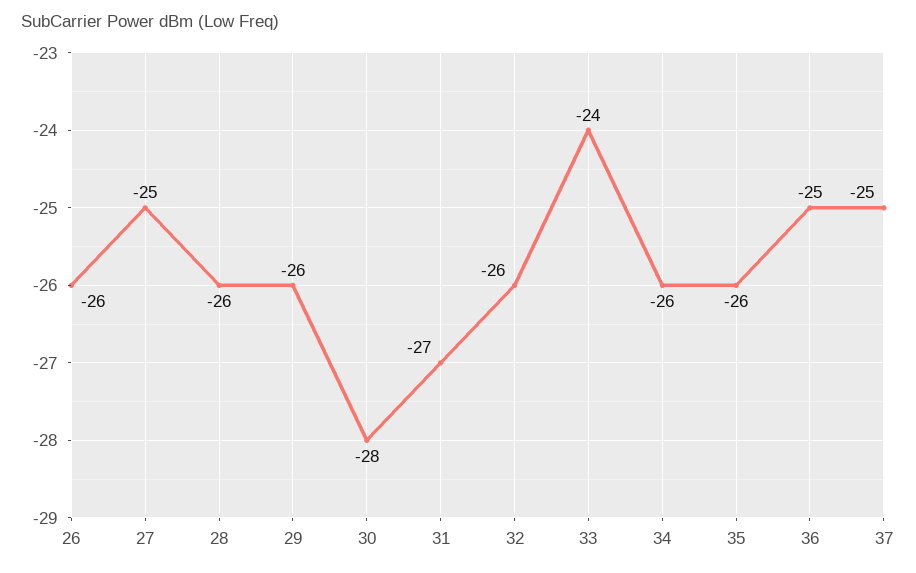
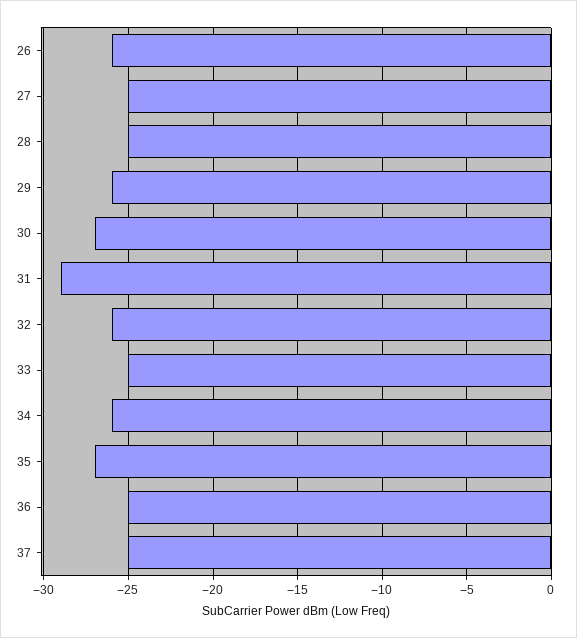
  {
    "26": -26,
    "27": -25,
-   "28": -26,
+   "28": -25,
    "29": -26,
-   "30": -28,
+   "30": -27,
-   "31": -27,
+   "31": -29,
    "32": -26,
-   "33": -24,
+   "33": -25,
    "34": -26,
-   "35": -26,
+   "35": -27,
    "36": -25,
    "37": -25
  }

